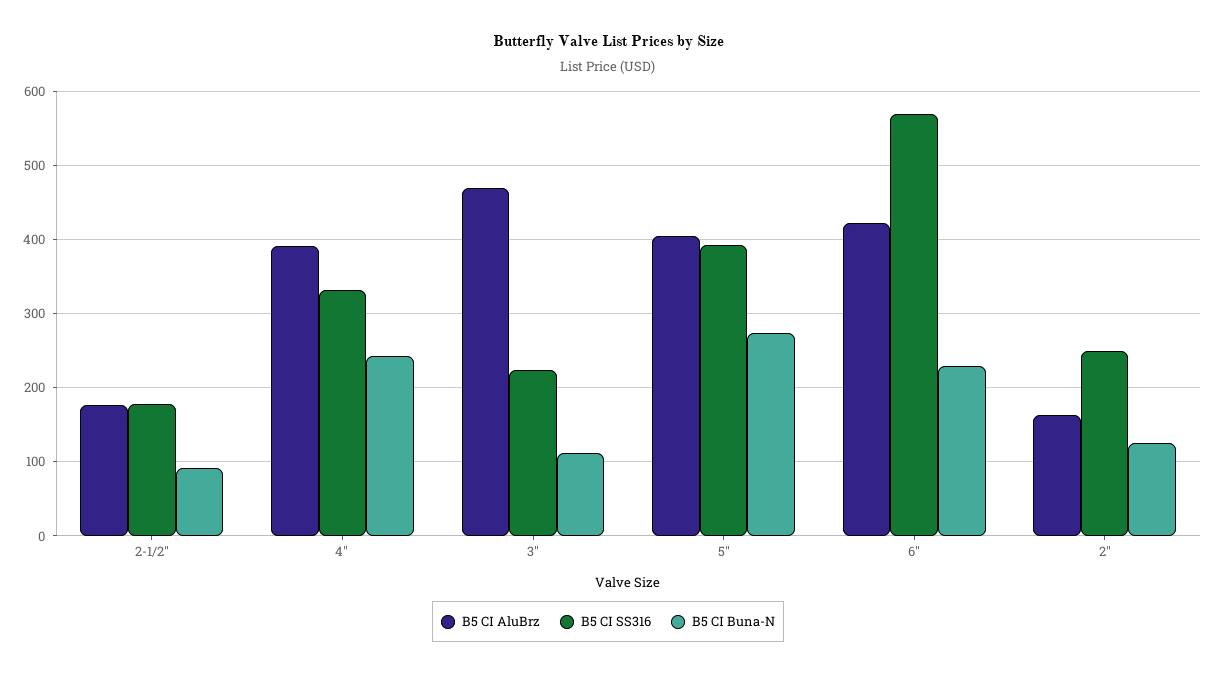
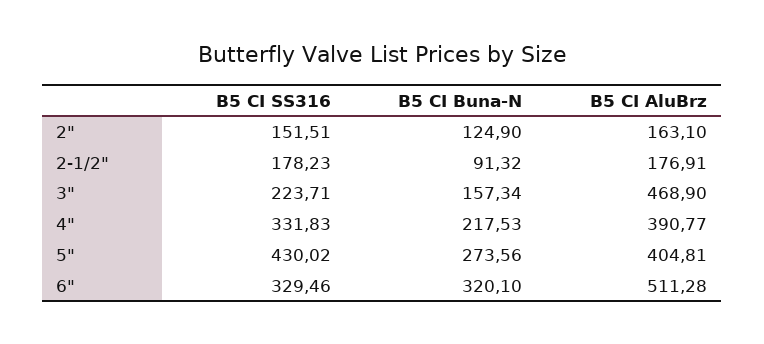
  {
    "B5 CI AluBrz": {
      "2-1/2\"": 176.91,
      "4\"": 390.77,
      "3\"": 468.9,
      "5\"": 404.81,
-     "6\"": 420,
+     "6\"": 511.28,
      "2\"": 163.1
    },
    "B5 CI SS316": {
      "2-1/2\"": 178.23,
      "4\"": 331.83,
      "3\"": 223.71,
-     "5\"": 390,
+     "5\"": 430.02,
-     "6\"": 570,
+     "6\"": 329.46,
-     "2\"": 250
+     "2\"": 151.51
    },
    "B5 CI Buna-N": {
      "2-1/2\"": 91.32,
-     "4\"": 240,
+     "4\"": 217.53,
-     "3\"": 110,
+     "3\"": 157.34,
      "5\"": 273.56,
-     "6\"": 230,
+     "6\"": 320.1,
      "2\"": 124.9
    }
  }

